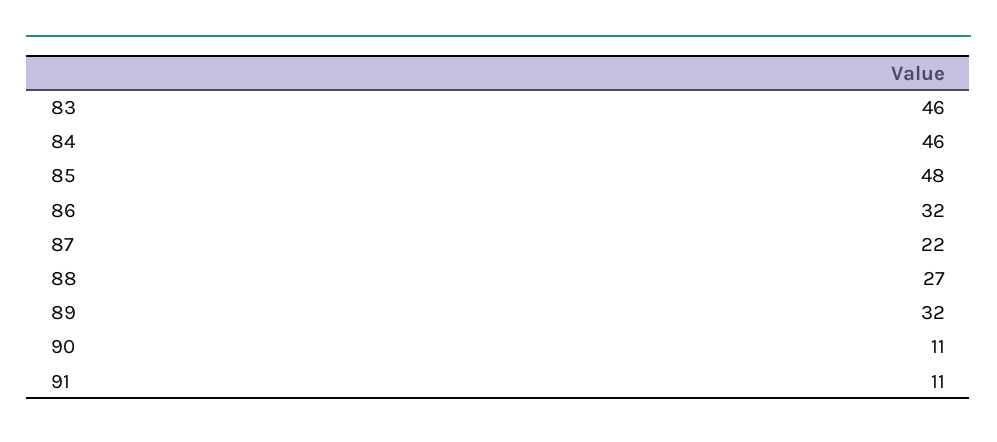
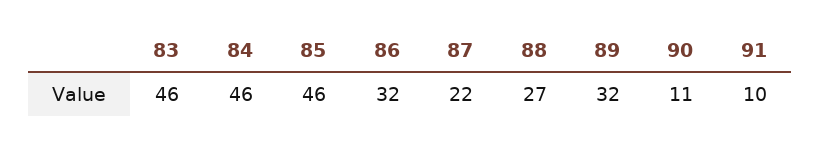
  {
    "83": 46,
    "84": 46,
-   "85": 48,
+   "85": 46,
    "86": 32,
    "87": 22,
    "88": 27,
    "89": 32,
    "90": 11,
-   "91": 11
+   "91": 10
  }

